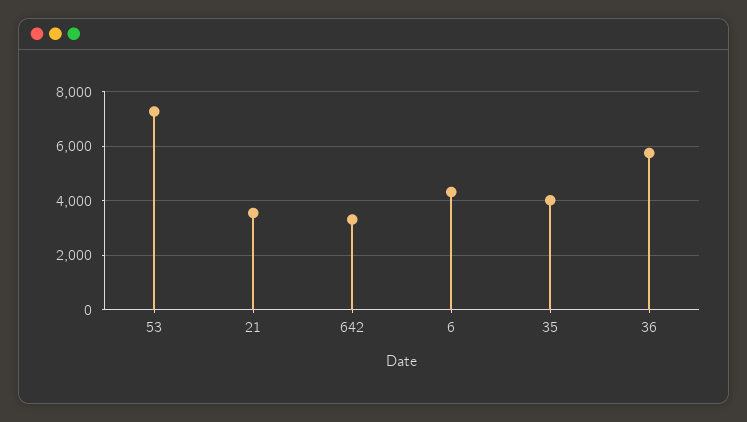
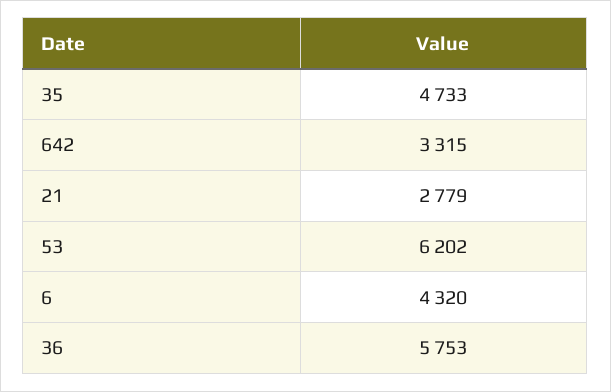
  {
-   "53": 7250,
+   "53": 6202,
-   "21": 3500,
+   "21": 2779,
    "642": 3315,
    "6": 4320,
-   "35": 4000,
+   "35": 4733,
    "36": 5753
  }

